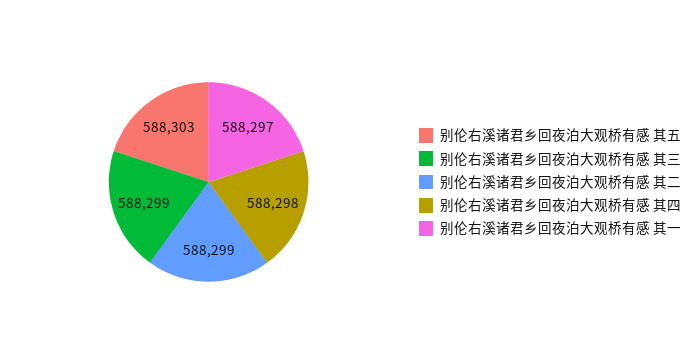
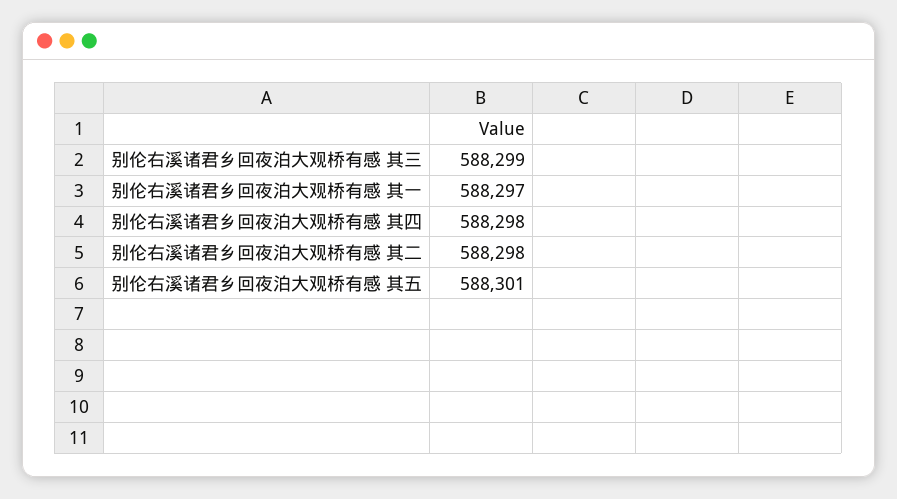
  {
-   "别伦右溪诸君乡回夜泊大观桥有感 其五": 588303,
+   "别伦右溪诸君乡回夜泊大观桥有感 其五": 588301,
    "别伦右溪诸君乡回夜泊大观桥有感 其三": 588299,
-   "别伦右溪诸君乡回夜泊大观桥有感 其二": 588299,
+   "别伦右溪诸君乡回夜泊大观桥有感 其二": 588298,
    "别伦右溪诸君乡回夜泊大观桥有感 其四": 588298,
    "别伦右溪诸君乡回夜泊大观桥有感 其一": 588297
  }

